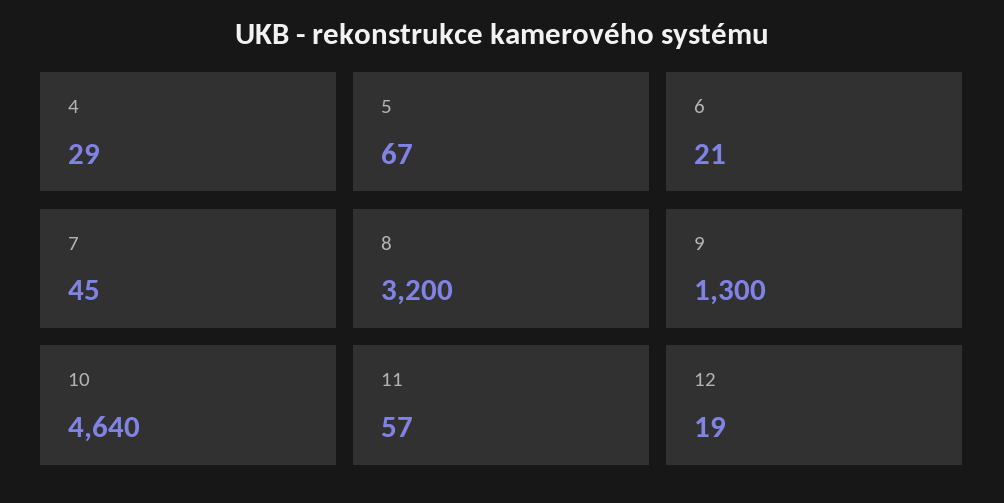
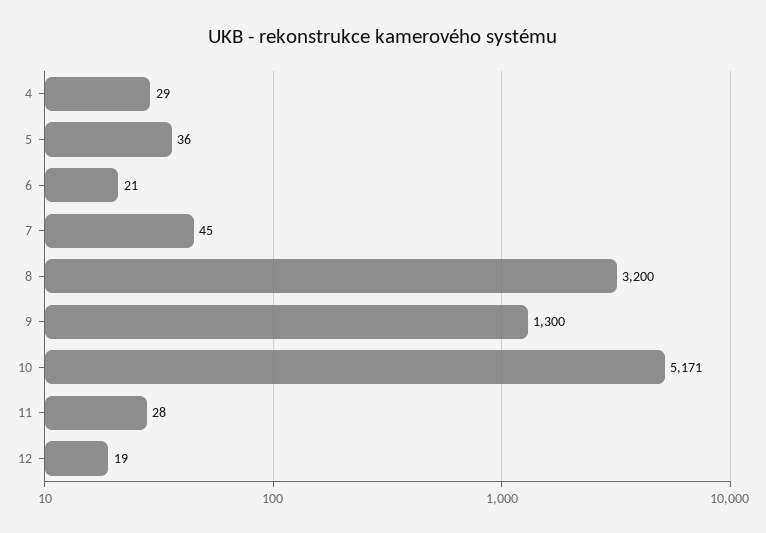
  {
    "4": 29,
-   "5": 67,
+   "5": 36,
    "6": 21,
    "7": 45,
    "8": 3200,
    "9": 1300,
-   "10": 4640,
+   "10": 5171,
-   "11": 57,
+   "11": 28,
    "12": 19
  }

